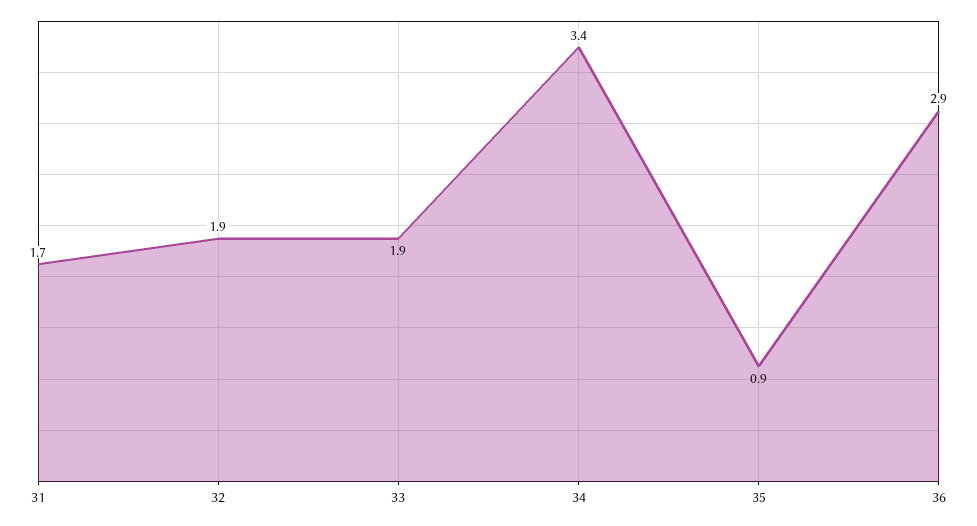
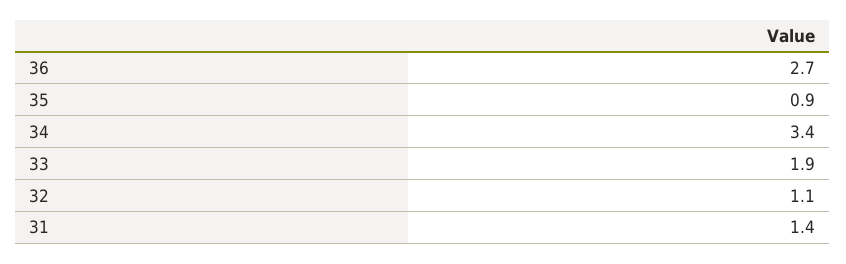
  {
-   "31": 1.7,
+   "31": 1.4,
-   "32": 1.9,
+   "32": 1.1,
    "33": 1.9,
    "34": 3.4,
    "35": 0.9,
-   "36": 2.9
+   "36": 2.7
  }

